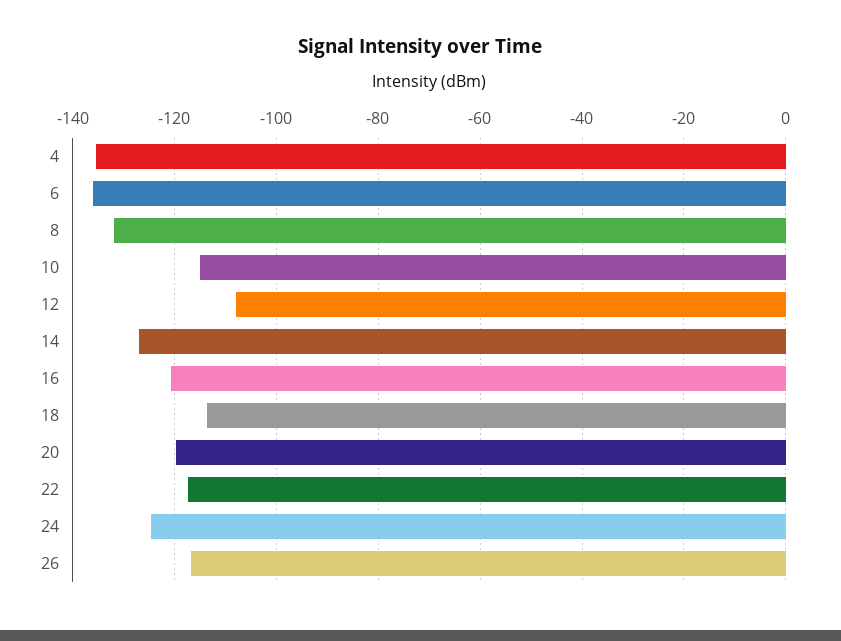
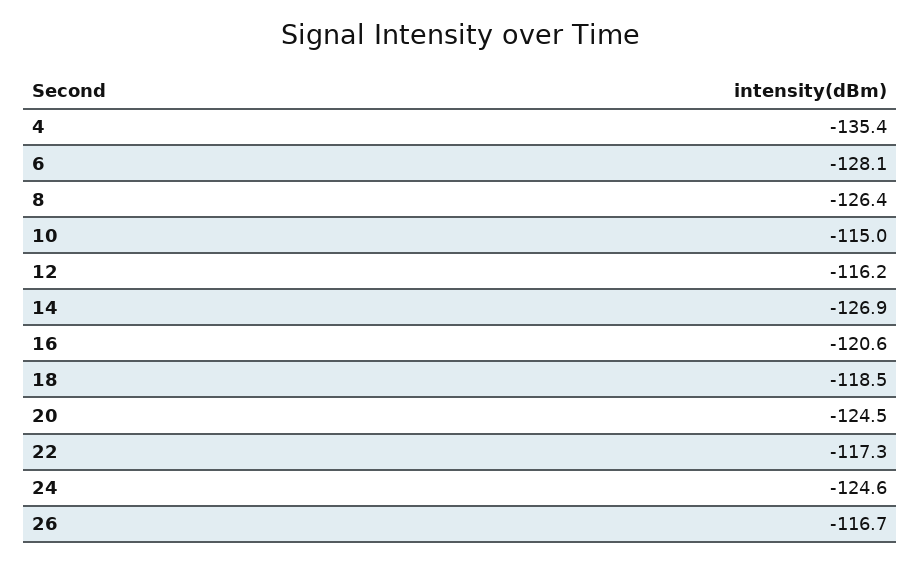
  {
    "4": -135.4,
-   "6": -136,
+   "6": -128.1,
-   "8": -132,
+   "8": -126.4,
    "10": -115,
-   "12": -108,
+   "12": -116.2,
    "14": -126.9,
    "16": -120.6,
-   "18": -114,
+   "18": -118.5,
-   "20": -120,
+   "20": -124.5,
    "22": -117.3,
    "24": -124.6,
    "26": -116.7
  }

